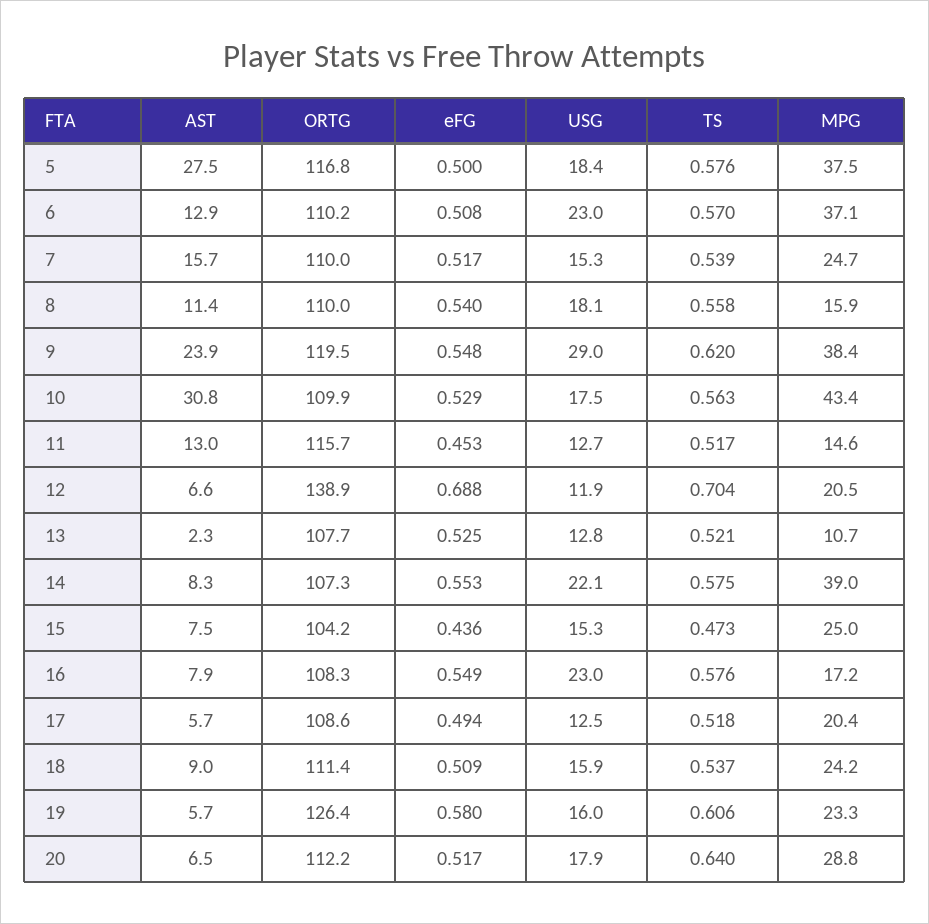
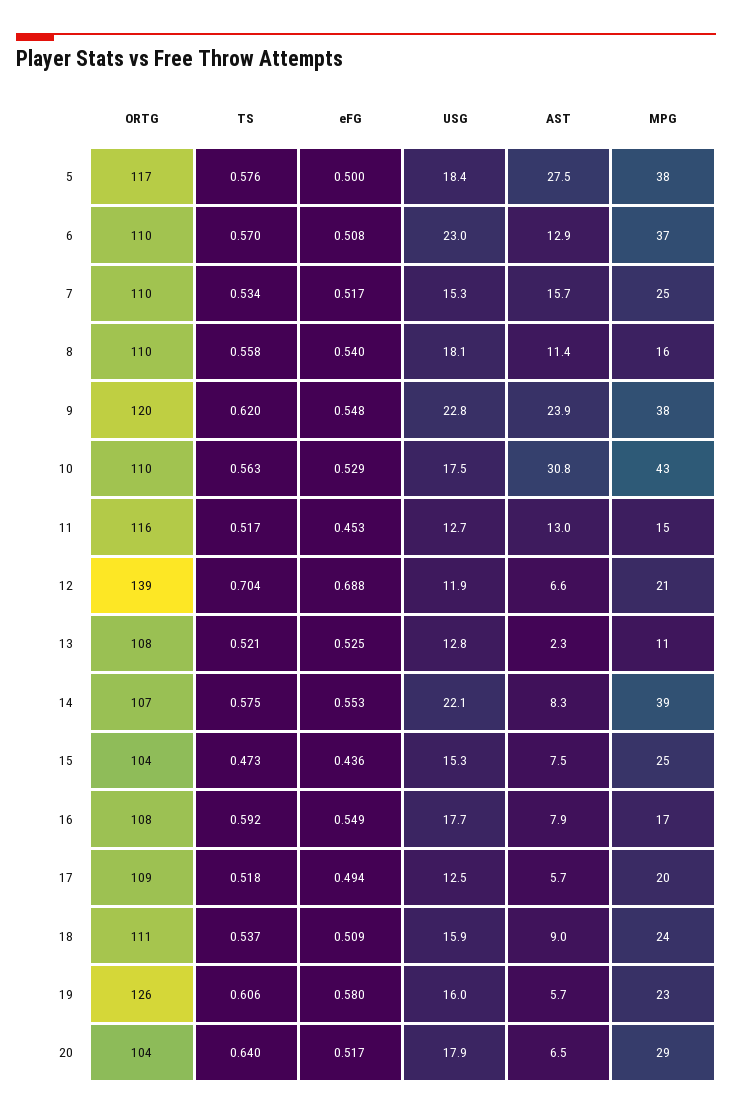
  {
    "AST": {
      "5": 27.5,
      "6": 12.9,
      "7": 15.7,
      "8": 11.4,
      "9": 23.9,
      "10": 30.8,
      "11": 13,
      "12": 6.6,
      "13": 2.3,
      "14": 8.3,
      "15": 7.5,
      "16": 7.9,
      "17": 5.7,
      "18": 9,
      "19": 5.7,
      "20": 6.5
    },
    "ORTG": {
      "5": 116.8,
      "6": 110.2,
      "7": 110,
      "8": 110,
      "9": 119.5,
      "10": 109.9,
      "11": 115.7,
      "12": 138.9,
      "13": 107.7,
      "14": 107.3,
      "15": 104.2,
      "16": 108.3,
      "17": 108.6,
      "18": 111.4,
      "19": 126.4,
-     "20": 112.2
+     "20": 104
    },
    "eFG": {
      "5": 0.5,
      "6": 0.508,
      "7": 0.517,
      "8": 0.54,
      "9": 0.548,
      "10": 0.529,
      "11": 0.453,
      "12": 0.688,
      "13": 0.525,
      "14": 0.553,
      "15": 0.436,
      "16": 0.549,
      "17": 0.494,
      "18": 0.509,
      "19": 0.58,
      "20": 0.517
    },
    "USG": {
      "5": 18.4,
      "6": 23,
      "7": 15.3,
      "8": 18.1,
-     "9": 29,
+     "9": 22.8,
      "10": 17.5,
      "11": 12.7,
      "12": 11.9,
      "13": 12.8,
      "14": 22.1,
      "15": 15.3,
-     "16": 23,
+     "16": 17.7,
      "17": 12.5,
      "18": 15.9,
      "19": 16,
      "20": 17.9
    },
    "TS": {
      "5": 0.576,
      "6": 0.57,
-     "7": 0.539,
+     "7": 0.534,
      "8": 0.558,
      "9": 0.62,
      "10": 0.563,
      "11": 0.517,
      "12": 0.704,
      "13": 0.521,
      "14": 0.575,
      "15": 0.473,
-     "16": 0.576,
+     "16": 0.592,
      "17": 0.518,
      "18": 0.537,
      "19": 0.606,
      "20": 0.64
    },
    "MPG": {
      "5": 37.5,
      "6": 37.1,
      "7": 24.7,
      "8": 15.9,
      "9": 38.4,
      "10": 43.4,
      "11": 14.6,
      "12": 20.5,
      "13": 10.7,
      "14": 39,
      "15": 25,
      "16": 17.2,
      "17": 20.4,
      "18": 24.2,
      "19": 23.3,
      "20": 28.8
    }
  }

